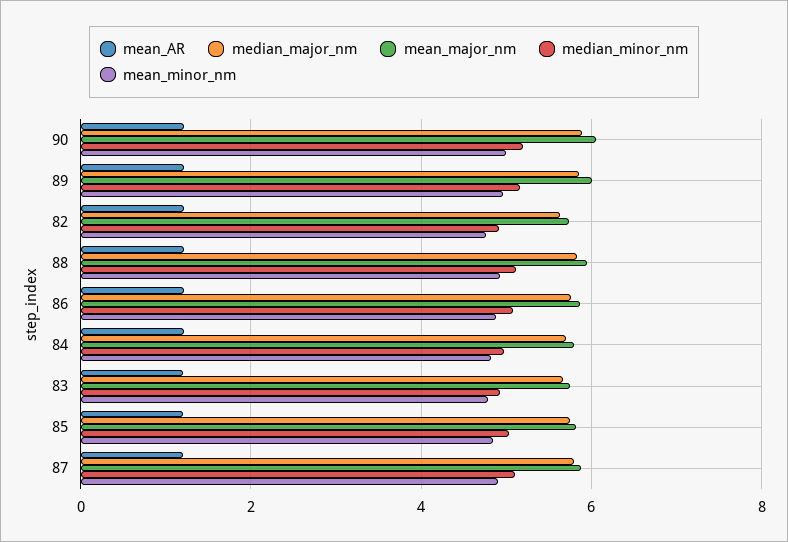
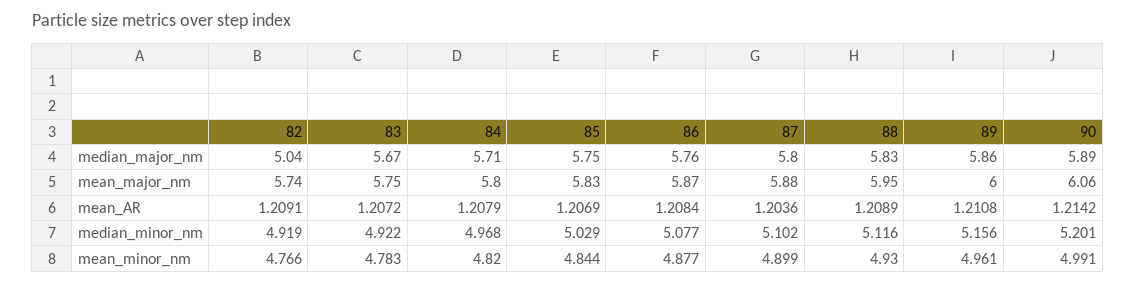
  {
    "mean_AR": {
      "90": 1.2142,
      "89": 1.2108,
      "82": 1.2091,
      "88": 1.2089,
      "86": 1.2084,
      "84": 1.2079,
      "83": 1.2072,
      "85": 1.2069,
      "87": 1.2036
    },
    "median_major_nm": {
      "90": 5.89,
      "89": 5.86,
-     "82": 5.6,
+     "82": 5.04,
      "88": 5.83,
      "86": 5.76,
      "84": 5.71,
      "83": 5.67,
      "85": 5.75,
      "87": 5.8
    },
    "mean_major_nm": {
      "90": 6.06,
      "89": 6,
      "82": 5.74,
      "88": 5.95,
      "86": 5.87,
      "84": 5.8,
      "83": 5.75,
      "85": 5.83,
      "87": 5.88
    },
    "median_minor_nm": {
      "90": 5.201,
      "89": 5.156,
      "82": 4.919,
      "88": 5.116,
      "86": 5.077,
      "84": 4.968,
      "83": 4.922,
      "85": 5.029,
      "87": 5.102
    },
    "mean_minor_nm": {
      "90": 4.991,
      "89": 4.961,
      "82": 4.766,
      "88": 4.93,
      "86": 4.877,
      "84": 4.82,
      "83": 4.783,
      "85": 4.844,
      "87": 4.899
    }
  }

